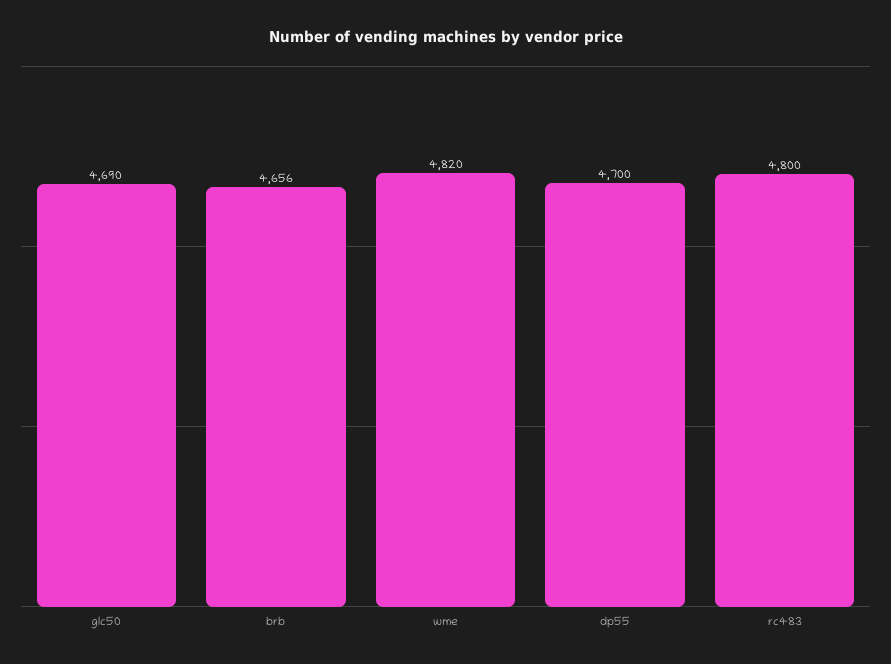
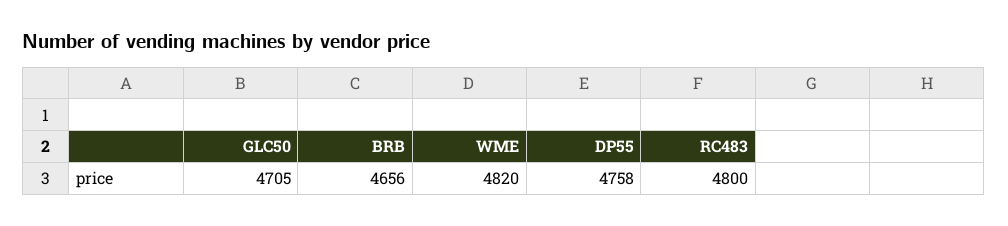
  {
-   "glc50": 4690,
+   "glc50": 4705,
    "brb": 4656,
    "wme": 4820,
-   "dp55": 4700,
+   "dp55": 4758,
    "rc483": 4800
  }

